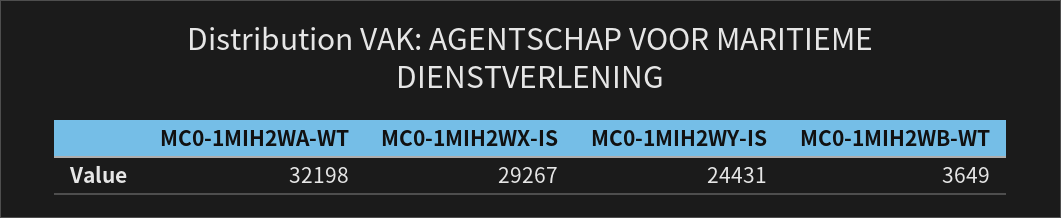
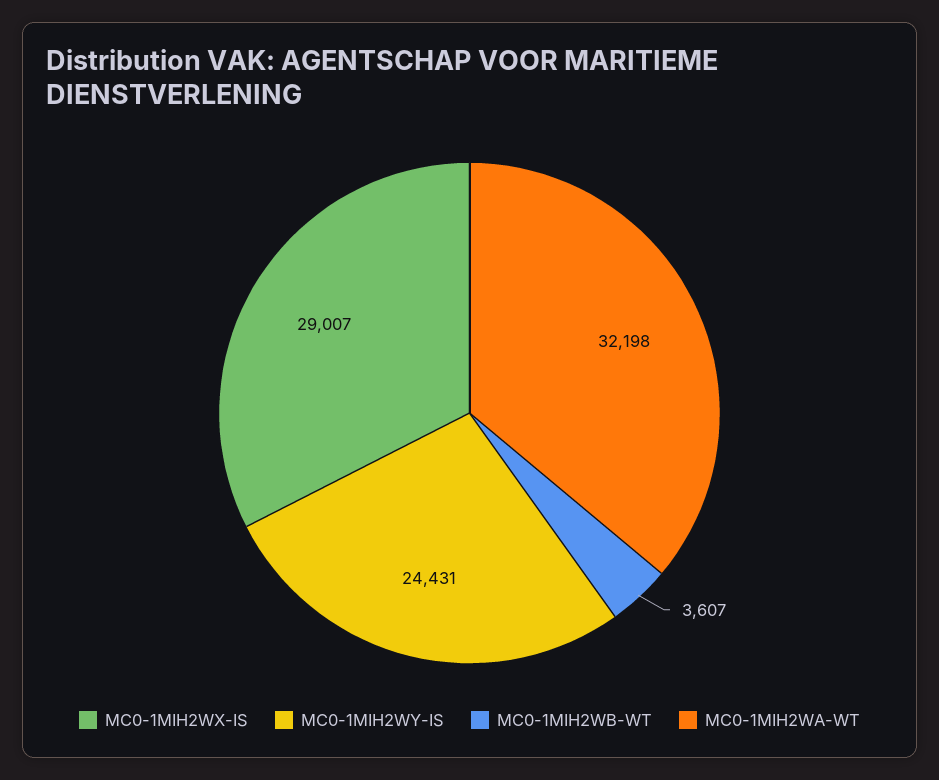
  {
    "MC0-1MIH2WA-WT": 32198,
-   "MC0-1MIH2WX-IS": 29267,
+   "MC0-1MIH2WX-IS": 29007,
    "MC0-1MIH2WY-IS": 24431,
-   "MC0-1MIH2WB-WT": 3649
+   "MC0-1MIH2WB-WT": 3607
  }

